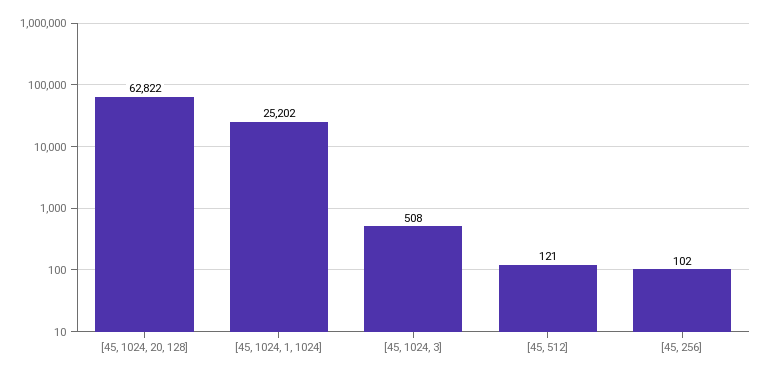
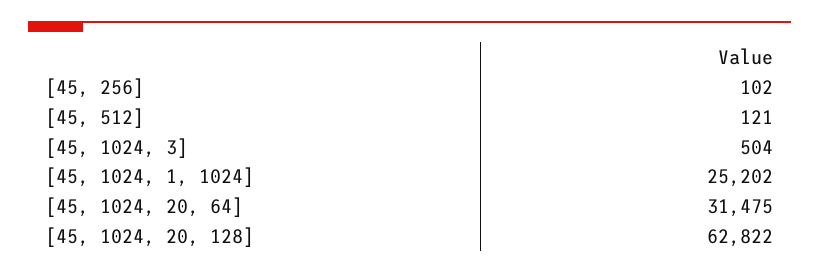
  {
    "[45, 1024, 20, 128]": 62822,
    "[45, 1024, 1, 1024]": 25202,
-   "[45, 1024, 3]": 508,
+   "[45, 1024, 3]": 504,
    "[45, 512]": 121,
-   "[45, 256]": 102
+   "[45, 256]": 102,
+   "[45, 1024, 20, 64]": 31475
  }

